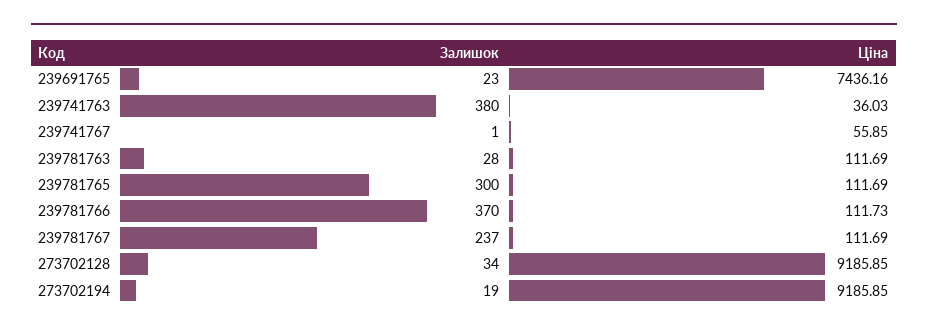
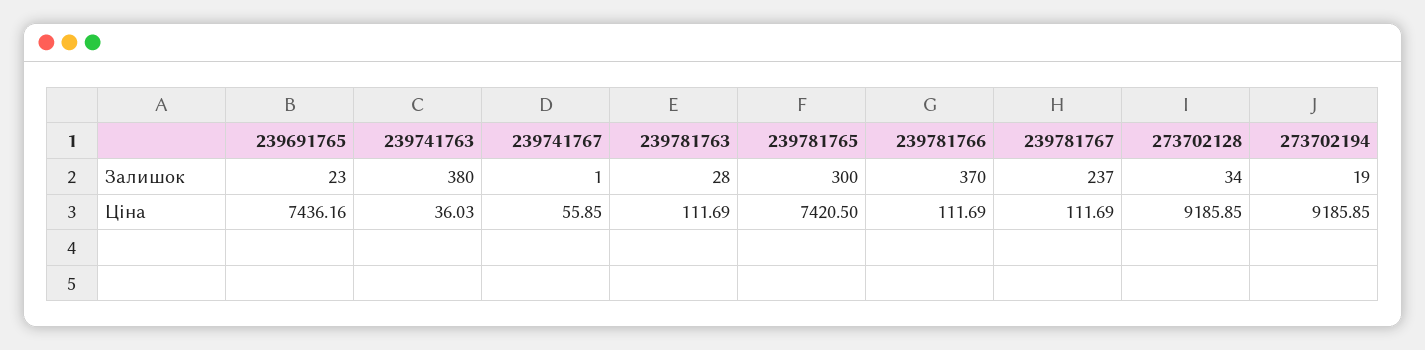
  {
    "Залишок": {
      "239691765": 23,
      "239741763": 380,
      "239741767": 1,
      "239781763": 28,
      "239781765": 300,
      "239781766": 370,
      "239781767": 237,
      "273702128": 34,
      "273702194": 19
    },
    "Ціна": {
      "239691765": 7436.16,
      "239741763": 36.03,
      "239741767": 55.85,
      "239781763": 111.69,
-     "239781765": 111.69,
+     "239781765": 7420.5,
-     "239781766": 111.73,
+     "239781766": 111.69,
      "239781767": 111.69,
      "273702128": 9185.85,
      "273702194": 9185.85
    }
  }

